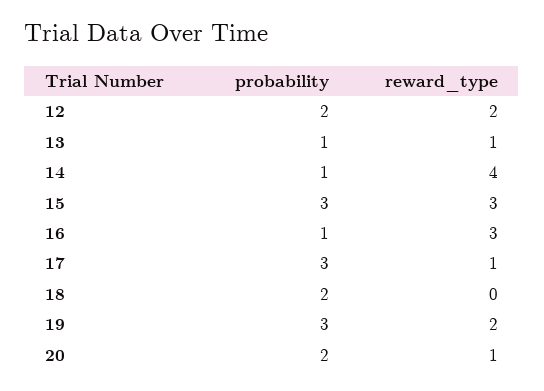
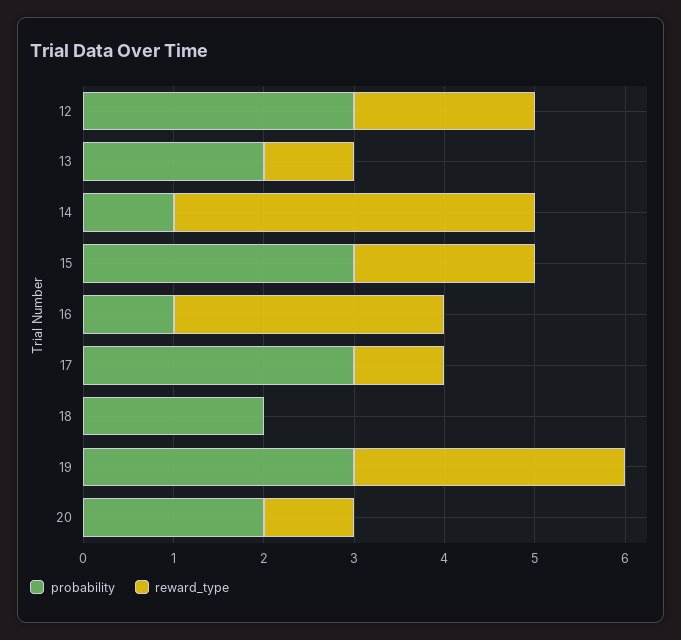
  {
    "probability": {
-     "12": 2,
+     "12": 3,
-     "13": 1,
+     "13": 2,
      "14": 1,
      "15": 3,
      "16": 1,
      "17": 3,
      "18": 2,
      "19": 3,
      "20": 2
    },
    "reward_type": {
      "12": 2,
      "13": 1,
      "14": 4,
-     "15": 3,
+     "15": 2,
      "16": 3,
      "17": 1,
      "18": 0,
-     "19": 2,
+     "19": 3,
      "20": 1
    }
  }

